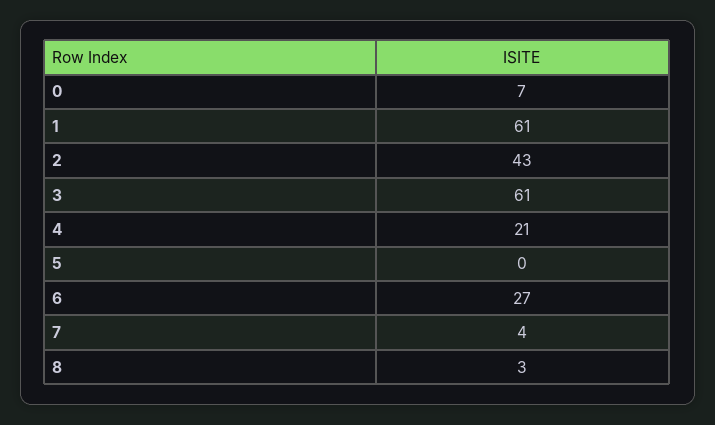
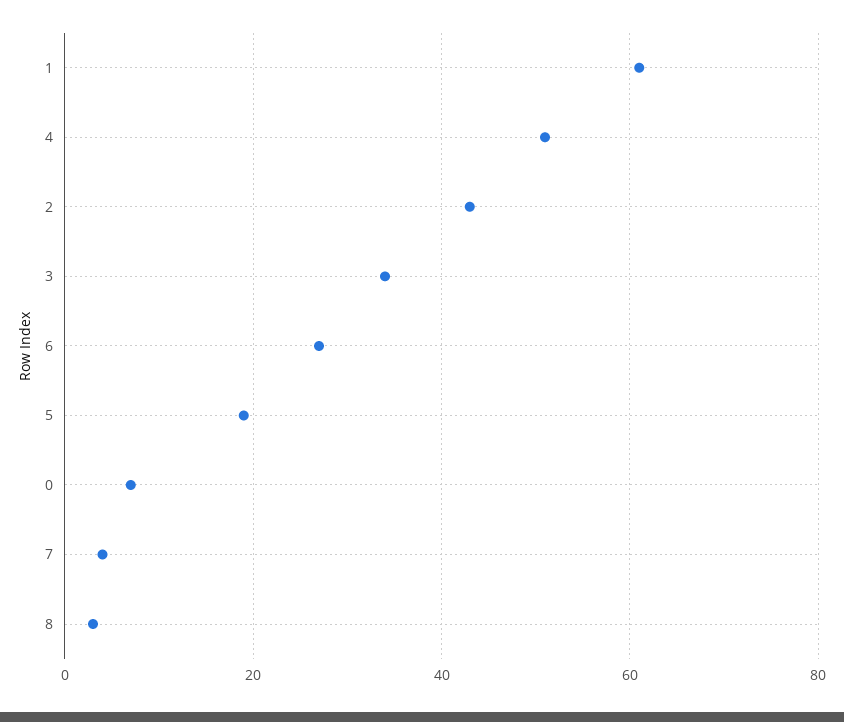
  {
    "0": 7,
    "1": 61,
    "2": 43,
-   "3": 61,
+   "3": 35,
-   "4": 21,
+   "4": 50,
-   "5": 0,
+   "5": 20,
    "6": 27,
    "7": 4,
    "8": 3
  }

